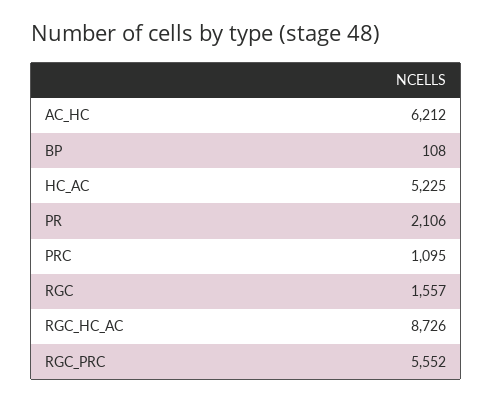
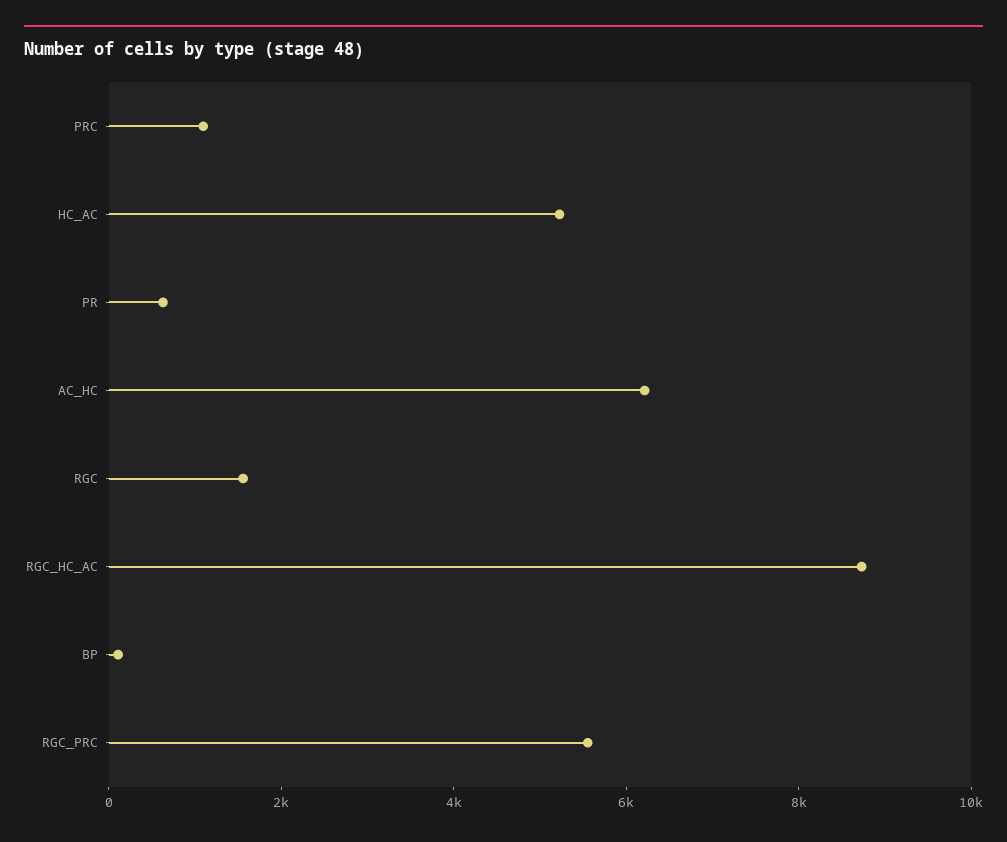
  {
    "AC_HC": 6212,
    "BP": 108,
    "HC_AC": 5225,
-   "PR": 2106,
+   "PR": 500,
    "PRC": 1095,
    "RGC": 1557,
    "RGC_HC_AC": 8726,
    "RGC_PRC": 5552
  }

